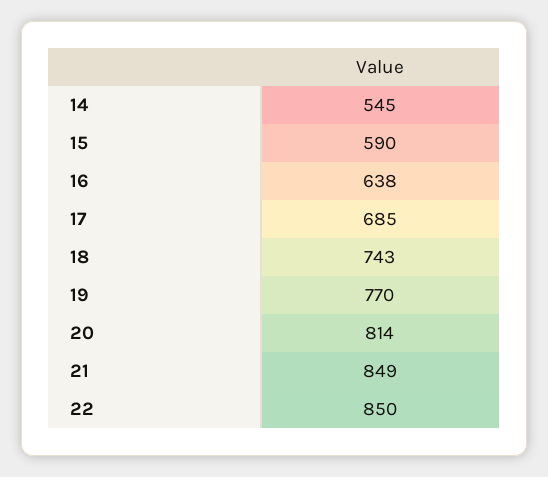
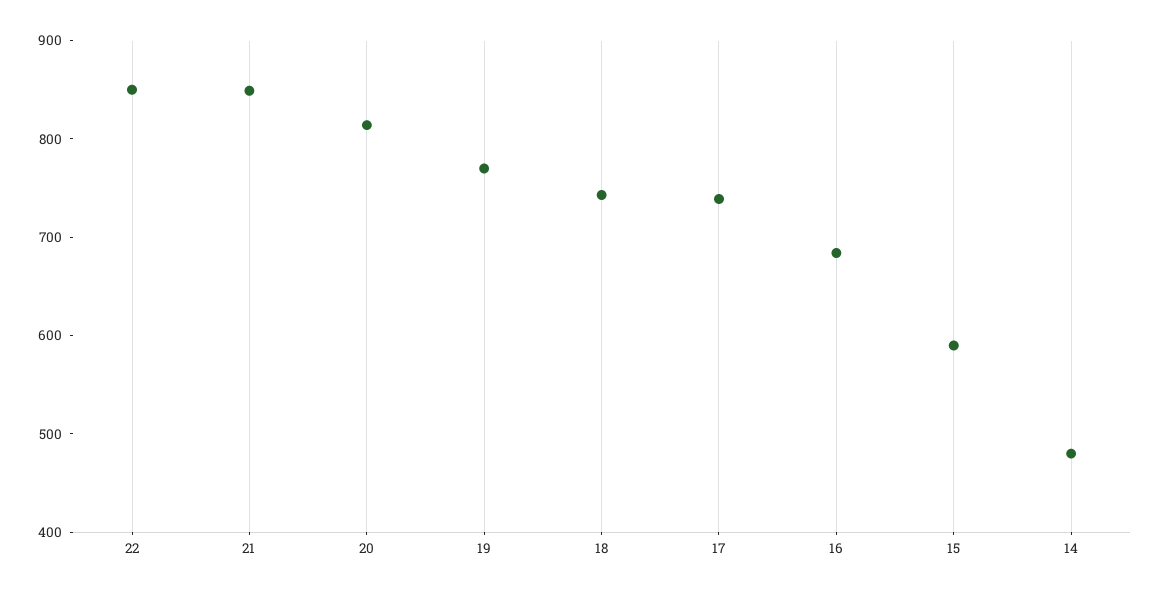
  {
-   "14": 545,
+   "14": 480,
    "15": 590,
-   "16": 638,
+   "16": 680,
-   "17": 685,
+   "17": 740,
    "18": 743,
    "19": 770,
    "20": 814,
    "21": 849,
    "22": 850
  }

